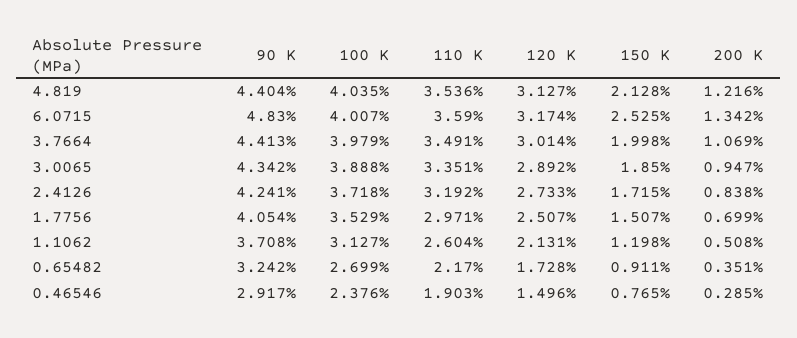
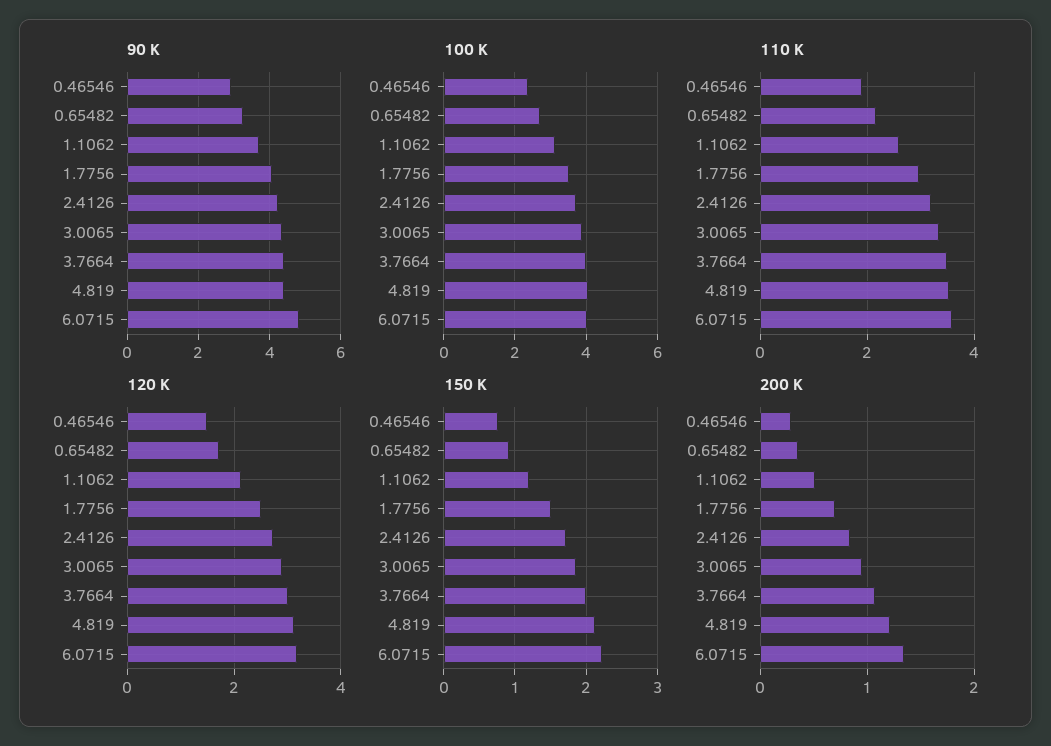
  {
    "90 K": {
      "4.819": 4.404,
      "6.0715": 4.83,
      "3.7664": 4.413,
      "3.0065": 4.342,
      "2.4126": 4.241,
      "1.7756": 4.054,
      "1.1062": 3.708,
      "0.65482": 3.242,
      "0.46546": 2.917
    },
    "100 K": {
      "4.819": 4.035,
      "6.0715": 4.007,
      "3.7664": 3.979,
      "3.0065": 3.888,
      "2.4126": 3.718,
      "1.7756": 3.529,
      "1.1062": 3.127,
      "0.65482": 2.699,
      "0.46546": 2.376
    },
    "110 K": {
      "4.819": 3.536,
      "6.0715": 3.59,
      "3.7664": 3.491,
      "3.0065": 3.351,
      "2.4126": 3.192,
      "1.7756": 2.971,
      "1.1062": 2.604,
      "0.65482": 2.17,
      "0.46546": 1.903
    },
    "120 K": {
      "4.819": 3.127,
      "6.0715": 3.174,
      "3.7664": 3.014,
      "3.0065": 2.892,
      "2.4126": 2.733,
      "1.7756": 2.507,
      "1.1062": 2.131,
      "0.65482": 1.728,
      "0.46546": 1.496
    },
    "150 K": {
      "4.819": 2.128,
-     "6.0715": 2.525,
+     "6.0715": 2.2,
      "3.7664": 1.998,
      "3.0065": 1.85,
      "2.4126": 1.715,
      "1.7756": 1.507,
      "1.1062": 1.198,
      "0.65482": 0.911,
      "0.46546": 0.765
    },
    "200 K": {
      "4.819": 1.216,
      "6.0715": 1.342,
      "3.7664": 1.069,
      "3.0065": 0.947,
      "2.4126": 0.838,
      "1.7756": 0.699,
      "1.1062": 0.508,
      "0.65482": 0.351,
      "0.46546": 0.285
    }
  }

